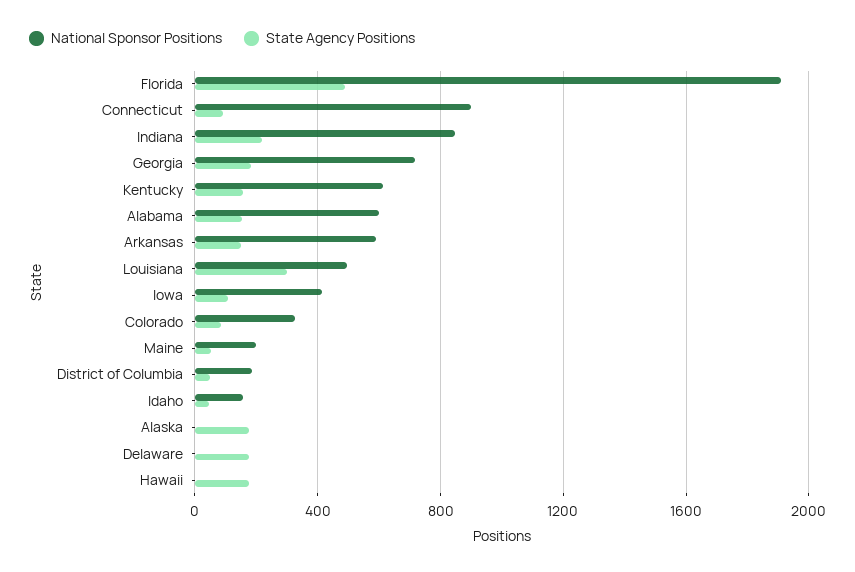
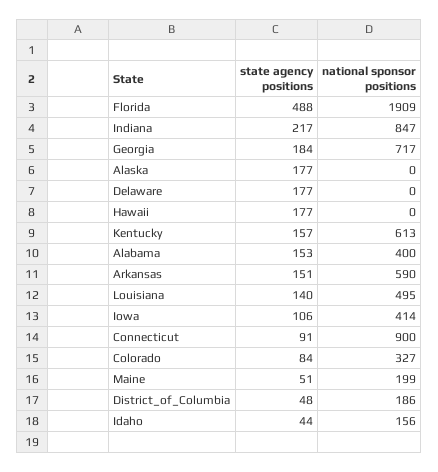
  {
    "National Sponsor Positions": {
      "Florida": 1909,
      "Connecticut": 900,
      "Indiana": 847,
      "Georgia": 717,
      "Kentucky": 613,
-     "Alabama": 600,
+     "Alabama": 400,
      "Arkansas": 590,
      "Louisiana": 495,
      "Iowa": 414,
      "Colorado": 327,
      "Maine": 199,
      "District of Columbia": 186,
      "Idaho": 156,
      "Alaska": 0,
      "Delaware": 0,
      "Hawaii": 0
    },
    "State Agency Positions": {
      "Florida": 488,
      "Connecticut": 91,
      "Indiana": 217,
      "Georgia": 184,
      "Kentucky": 157,
      "Alabama": 153,
      "Arkansas": 151,
-     "Louisiana": 300,
+     "Louisiana": 140,
      "Iowa": 106,
      "Colorado": 84,
      "Maine": 51,
      "District of Columbia": 48,
      "Idaho": 44,
      "Alaska": 177,
      "Delaware": 177,
      "Hawaii": 177
    }
  }

